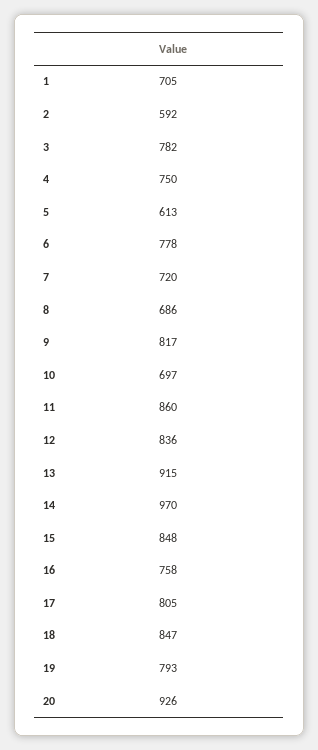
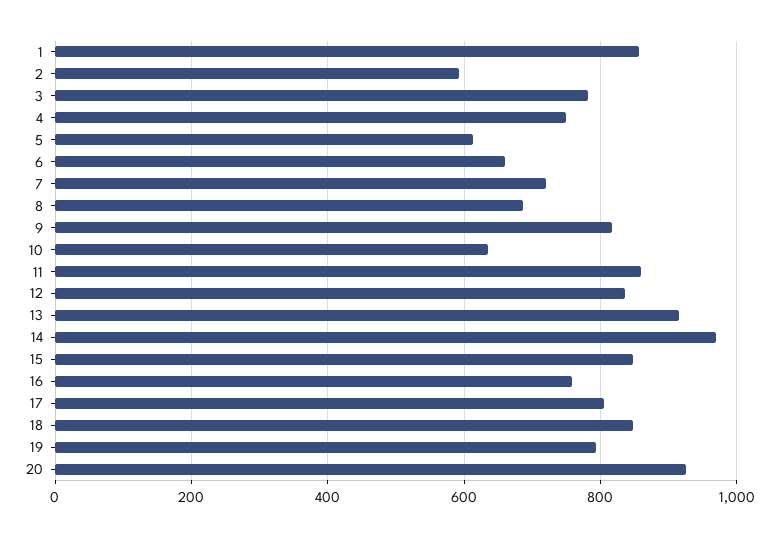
  {
-   "1": 705,
+   "1": 860,
    "2": 592,
    "3": 782,
    "4": 750,
    "5": 613,
-   "6": 778,
+   "6": 660,
    "7": 720,
    "8": 686,
    "9": 817,
-   "10": 697,
+   "10": 640,
    "11": 860,
    "12": 836,
    "13": 915,
    "14": 970,
    "15": 848,
    "16": 758,
    "17": 805,
    "18": 847,
    "19": 793,
    "20": 926
  }

